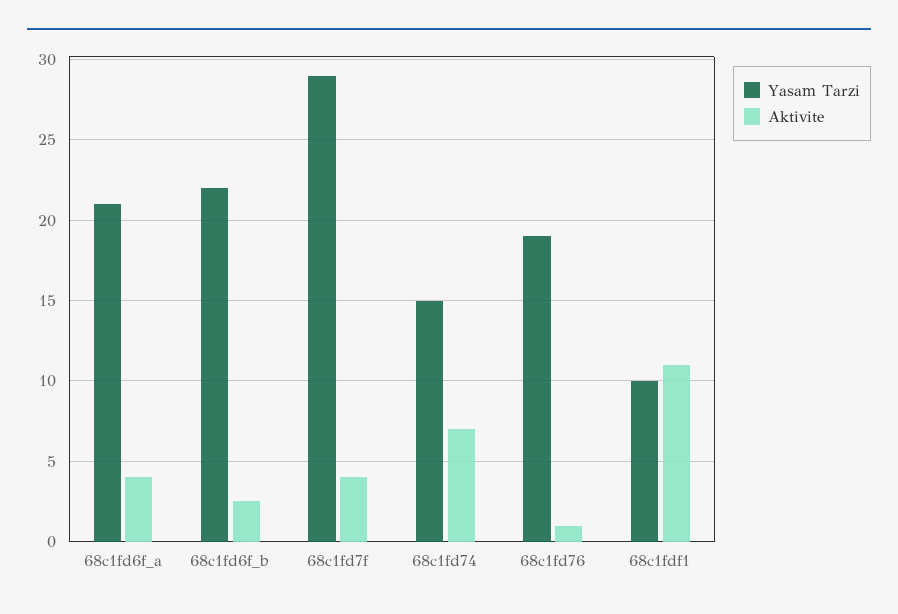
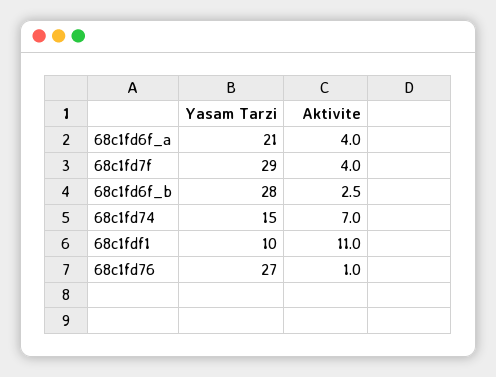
  {
    "Yasam Tarzi": {
      "68c1fd6f_a": 21,
-     "68c1fd6f_b": 22,
+     "68c1fd6f_b": 28,
      "68c1fd7f": 29,
      "68c1fd74": 15,
-     "68c1fd76": 19,
+     "68c1fd76": 27,
      "68c1fdf1": 10
    },
    "Aktivite": {
      "68c1fd6f_a": 4,
      "68c1fd6f_b": 2.5,
      "68c1fd7f": 4,
      "68c1fd74": 7,
      "68c1fd76": 1,
      "68c1fdf1": 11
    }
  }

